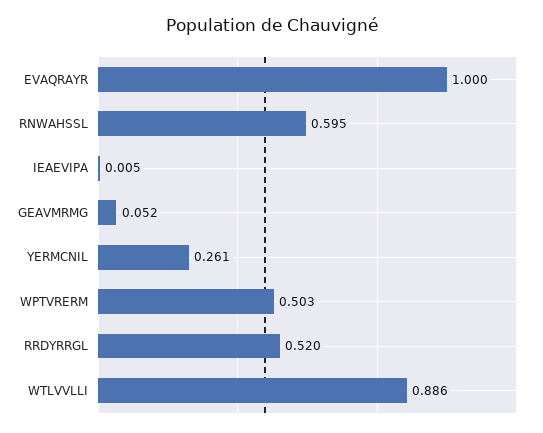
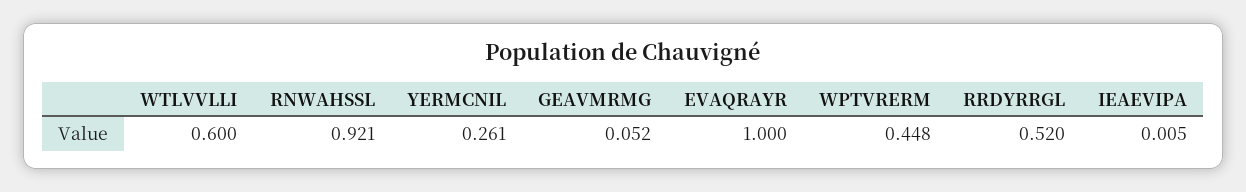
  {
    "EVAQRAYR": 1,
-   "RNWAHSSL": 0.595,
+   "RNWAHSSL": 0.921,
    "IEAEVIPA": 0.005,
    "GEAVMRMG": 0.052,
    "YERMCNIL": 0.261,
-   "WPTVRERM": 0.503,
+   "WPTVRERM": 0.448,
    "RRDYRRGL": 0.52,
-   "WTLVVLLI": 0.886
+   "WTLVVLLI": 0.6
  }

